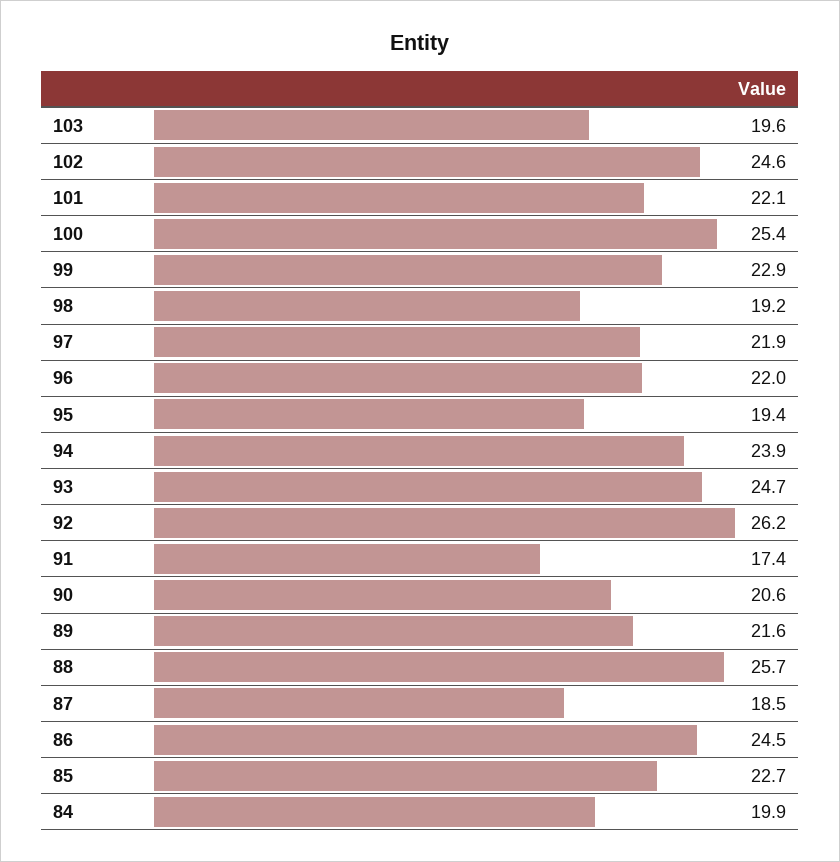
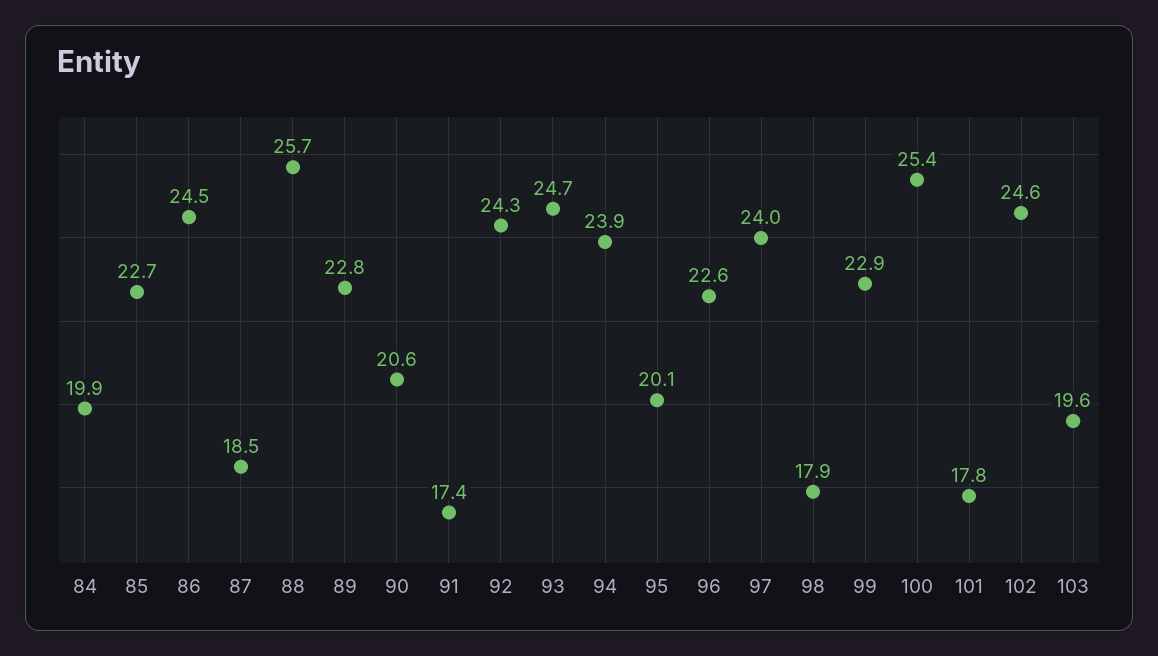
  {
    "103": 19.6,
    "102": 24.6,
-   "101": 22.1,
+   "101": 17.8,
    "100": 25.4,
    "99": 22.9,
-   "98": 19.2,
+   "98": 17.9,
-   "97": 21.9,
+   "97": 24,
-   "96": 22,
+   "96": 22.6,
-   "95": 19.4,
+   "95": 20.1,
    "94": 23.9,
    "93": 24.7,
-   "92": 26.2,
+   "92": 24.3,
    "91": 17.4,
    "90": 20.6,
-   "89": 21.6,
+   "89": 22.8,
    "88": 25.7,
    "87": 18.5,
    "86": 24.5,
    "85": 22.7,
    "84": 19.9
  }

